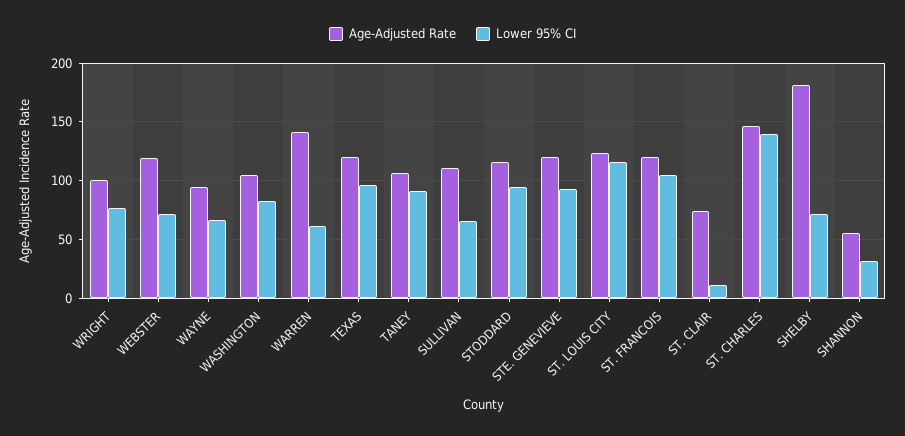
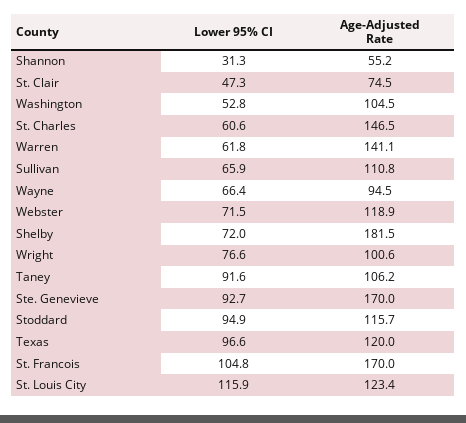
  {
    "Age-Adjusted Rate": {
      "WRIGHT": 100.6,
      "WEBSTER": 118.9,
      "WAYNE": 94.5,
      "WASHINGTON": 104.5,
      "WARREN": 141.1,
      "TEXAS": 120,
      "TANEY": 106.2,
      "SULLIVAN": 110.8,
      "STODDARD": 115.7,
-     "STE. GENEVIEVE": 120,
+     "STE. GENEVIEVE": 170,
      "ST. LOUIS CITY": 123.4,
-     "ST. FRANCOIS": 120,
+     "ST. FRANCOIS": 170,
      "ST. CLAIR": 74.5,
      "ST. CHARLES": 146.5,
      "SHELBY": 181.5,
      "SHANNON": 55.2
    },
    "Lower 95% CI": {
      "WRIGHT": 76.6,
      "WEBSTER": 71.5,
      "WAYNE": 66.4,
-     "WASHINGTON": 80,
+     "WASHINGTON": 52.8,
      "WARREN": 61.8,
      "TEXAS": 96.6,
      "TANEY": 91.6,
      "SULLIVAN": 65.9,
      "STODDARD": 94.9,
      "STE. GENEVIEVE": 92.7,
      "ST. LOUIS CITY": 115.9,
      "ST. FRANCOIS": 104.8,
-     "ST. CLAIR": 10,
+     "ST. CLAIR": 47.3,
-     "ST. CHARLES": 140,
+     "ST. CHARLES": 60.6,
      "SHELBY": 72,
      "SHANNON": 31.3
    }
  }

